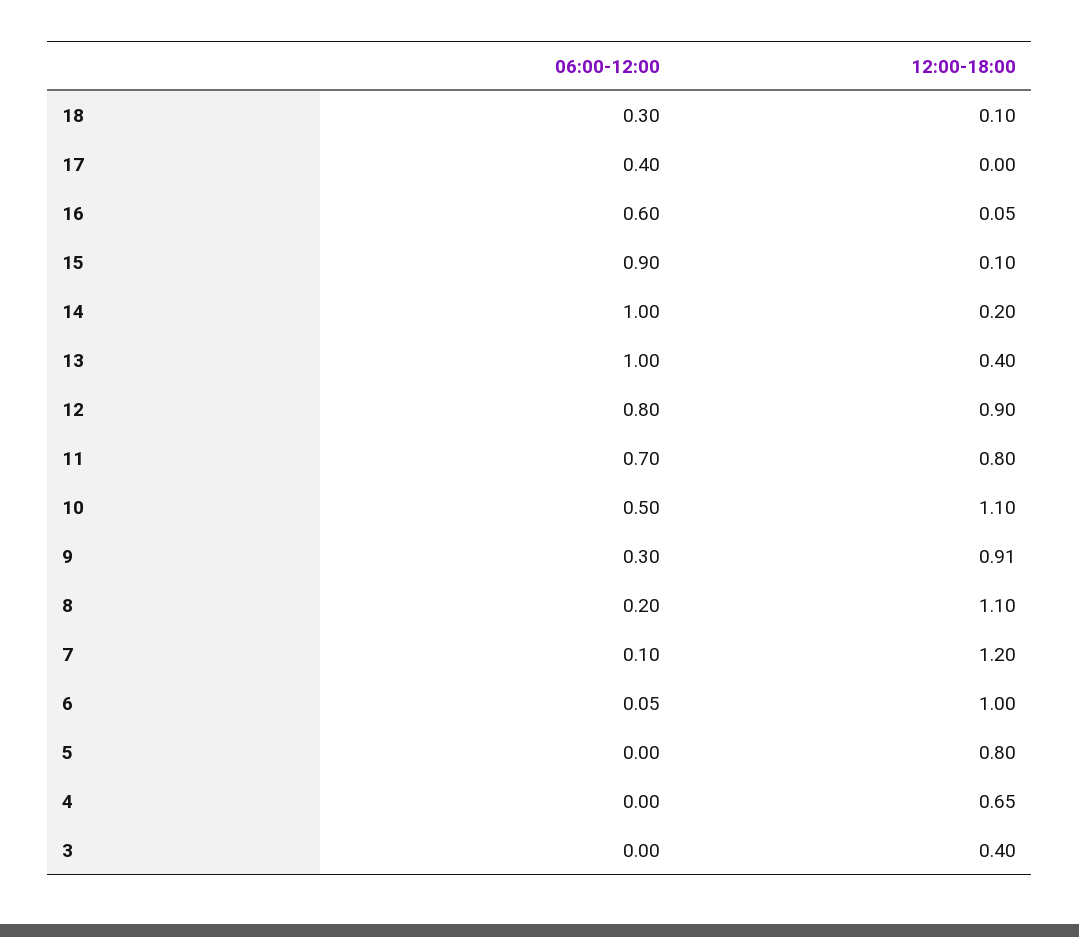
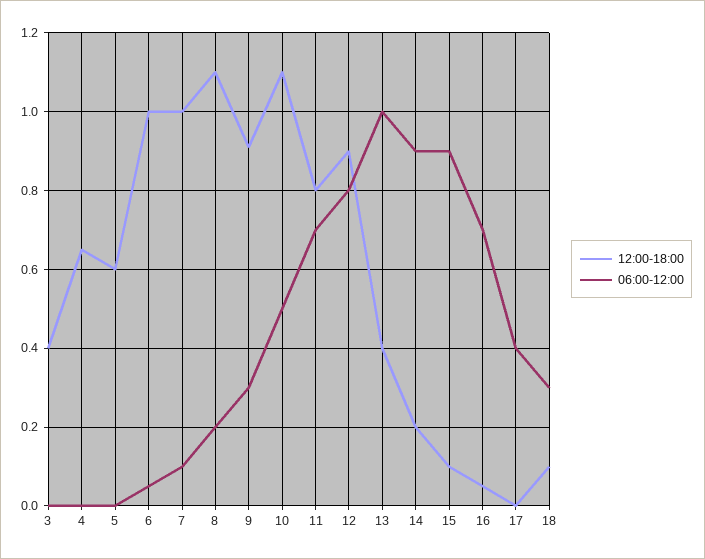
  {
    "06:00-12:00": {
      "18": 0.3,
      "17": 0.4,
-     "16": 0.6,
+     "16": 0.7,
      "15": 0.9,
-     "14": 1,
+     "14": 0.9,
      "13": 1,
      "12": 0.8,
      "11": 0.7,
      "10": 0.5,
      "9": 0.3,
      "8": 0.2,
      "7": 0.1,
      "6": 0.05,
      "5": 0,
      "4": 0,
      "3": 0
    },
    "12:00-18:00": {
      "18": 0.1,
      "17": 0,
      "16": 0.05,
      "15": 0.1,
      "14": 0.2,
      "13": 0.4,
      "12": 0.9,
      "11": 0.8,
      "10": 1.1,
      "9": 0.91,
      "8": 1.1,
-     "7": 1.2,
+     "7": 1,
      "6": 1,
-     "5": 0.8,
+     "5": 0.6,
      "4": 0.65,
      "3": 0.4
    }
  }

